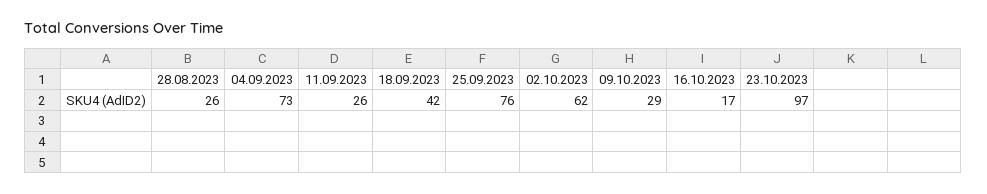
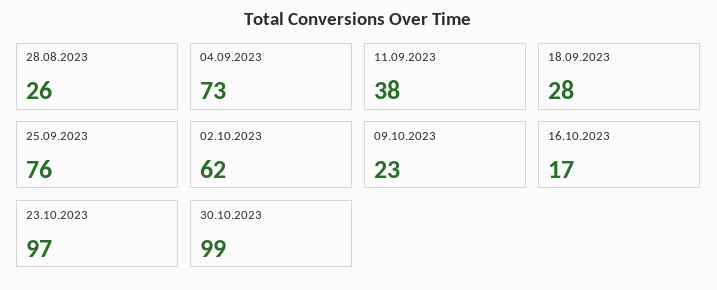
  {
    "28.08.2023": 26,
    "04.09.2023": 73,
-   "11.09.2023": 26,
+   "11.09.2023": 38,
-   "18.09.2023": 42,
+   "18.09.2023": 28,
    "25.09.2023": 76,
    "02.10.2023": 62,
-   "09.10.2023": 29,
+   "09.10.2023": 23,
    "16.10.2023": 17,
-   "23.10.2023": 97
+   "23.10.2023": 97,
+   "30.10.2023": 99
  }

